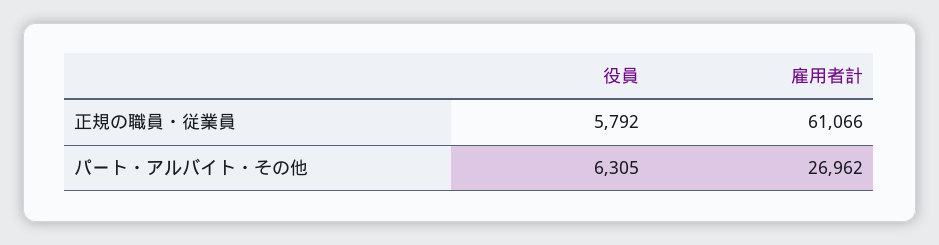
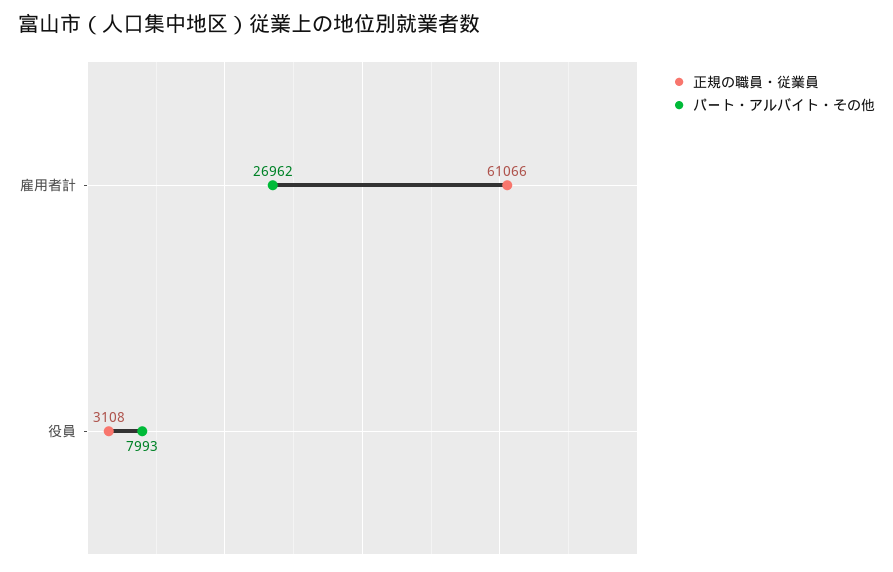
  {
    "正規の職員・従業員": {
-     "役員": 5792,
+     "役員": 3108,
      "雇用者計": 61066
    },
    "パート・アルバイト・その他": {
-     "役員": 6305,
+     "役員": 7993,
      "雇用者計": 26962
    }
  }

